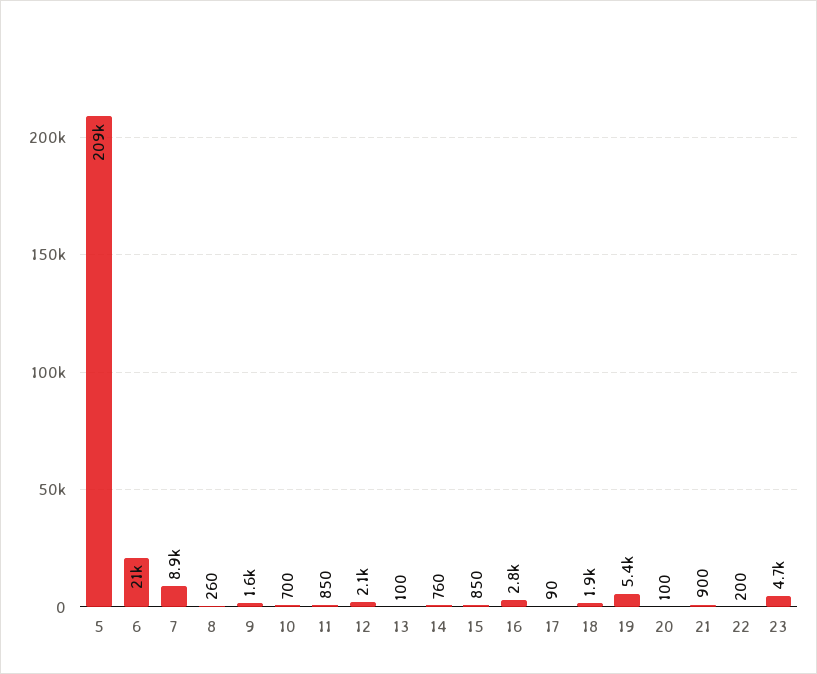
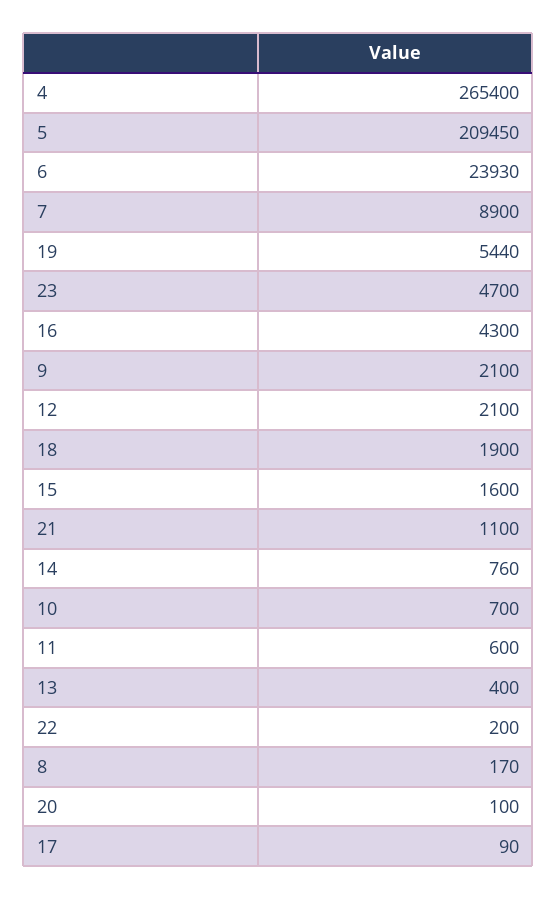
  {
    "5": 209450,
-   "6": 21000,
+   "6": 23930,
    "7": 8900,
-   "8": 260,
+   "8": 170,
-   "9": 1600,
+   "9": 2100,
    "10": 700,
-   "11": 850,
+   "11": 600,
    "12": 2100,
-   "13": 100,
+   "13": 400,
    "14": 760,
-   "15": 850,
+   "15": 1600,
-   "16": 2800,
+   "16": 4300,
    "17": 90,
    "18": 1900,
    "19": 5440,
    "20": 100,
-   "21": 900,
+   "21": 1100,
    "22": 200,
-   "23": 4700
+   "23": 4700,
+   "4": 265400
  }

